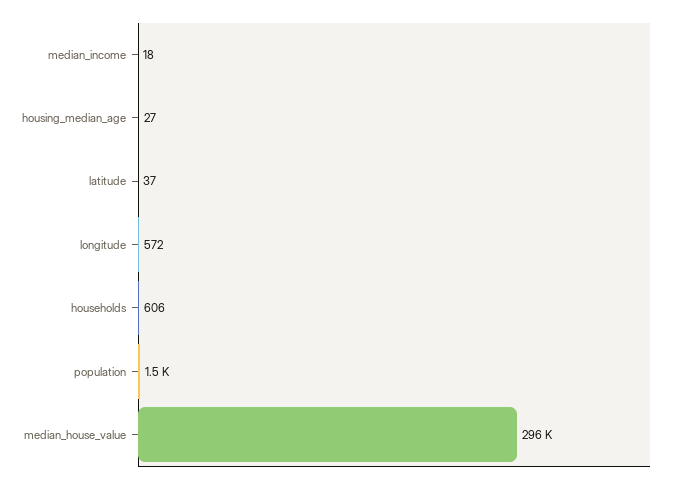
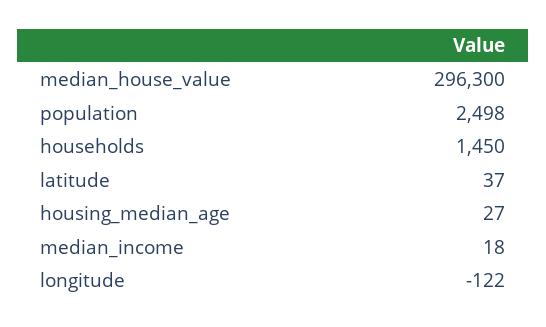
  {
    "median_income": 18,
    "housing_median_age": 27,
    "latitude": 37,
-   "longitude": 572,
+   "longitude": -122,
-   "households": 606,
+   "households": 1450,
-   "population": 1500,
+   "population": 2498,
    "median_house_value": 296300
  }

